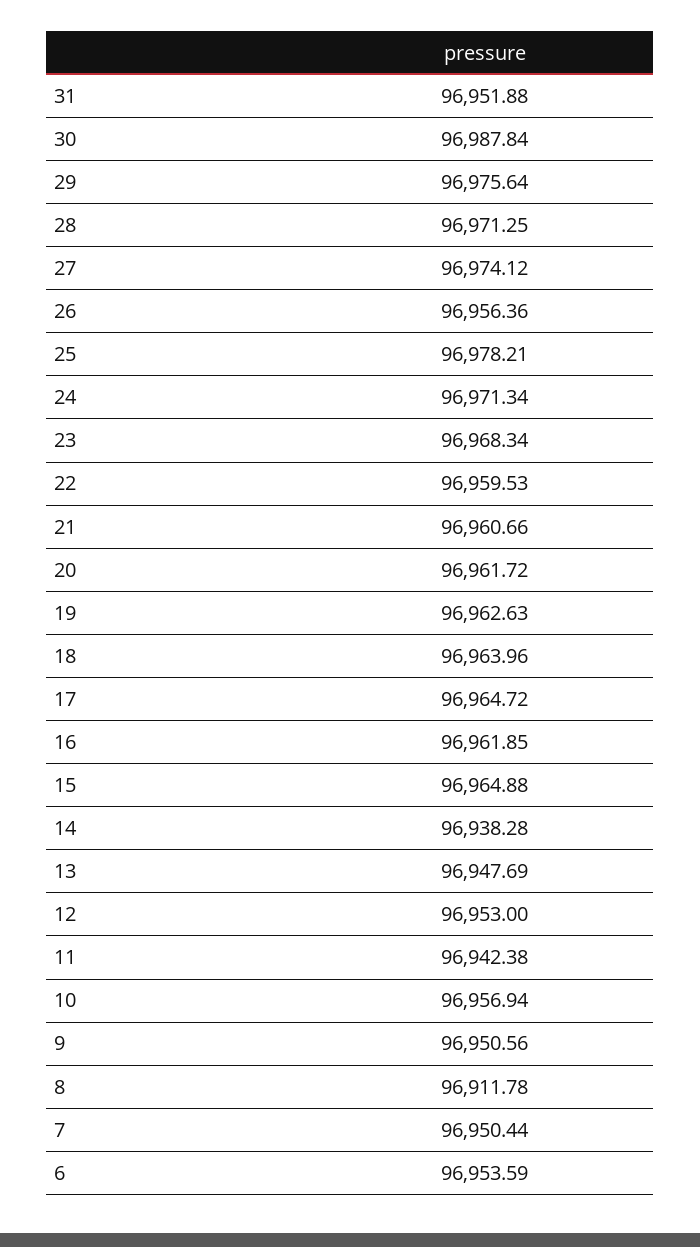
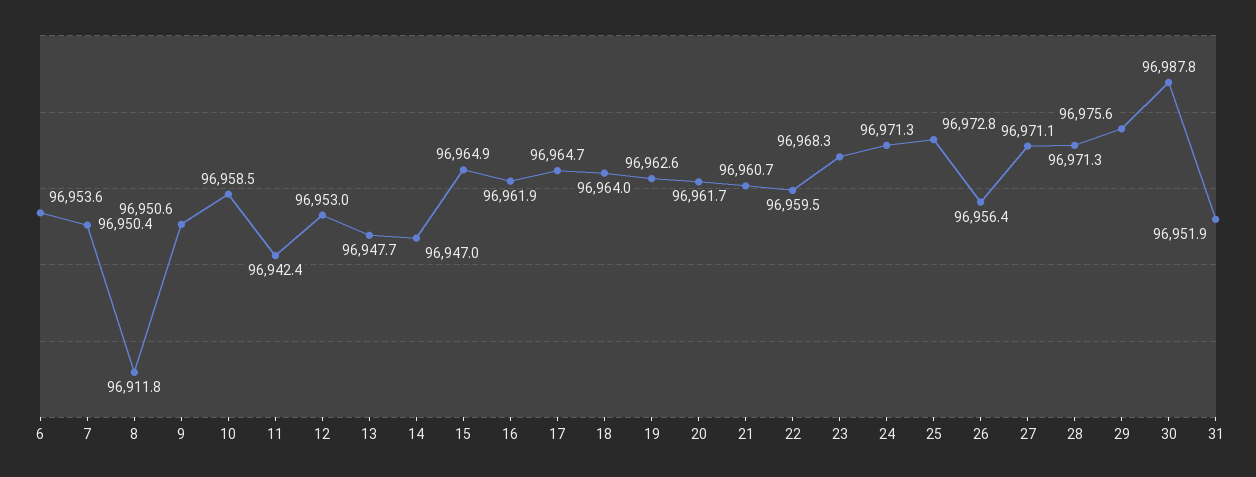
  {
    "31": 96951.88,
    "30": 96987.84,
    "29": 96975.64,
    "28": 96971.25,
-   "27": 96974.12,
+   "27": 96971.1,
    "26": 96956.36,
-   "25": 96978.21,
+   "25": 96972.8,
    "24": 96971.34,
    "23": 96968.34,
    "22": 96959.53,
    "21": 96960.66,
    "20": 96961.72,
    "19": 96962.63,
    "18": 96963.96,
    "17": 96964.72,
    "16": 96961.85,
    "15": 96964.88,
-   "14": 96938.28,
+   "14": 96947,
    "13": 96947.69,
    "12": 96953,
    "11": 96942.38,
-   "10": 96956.94,
+   "10": 96958.5,
    "9": 96950.56,
    "8": 96911.78,
    "7": 96950.44,
    "6": 96953.59
  }

